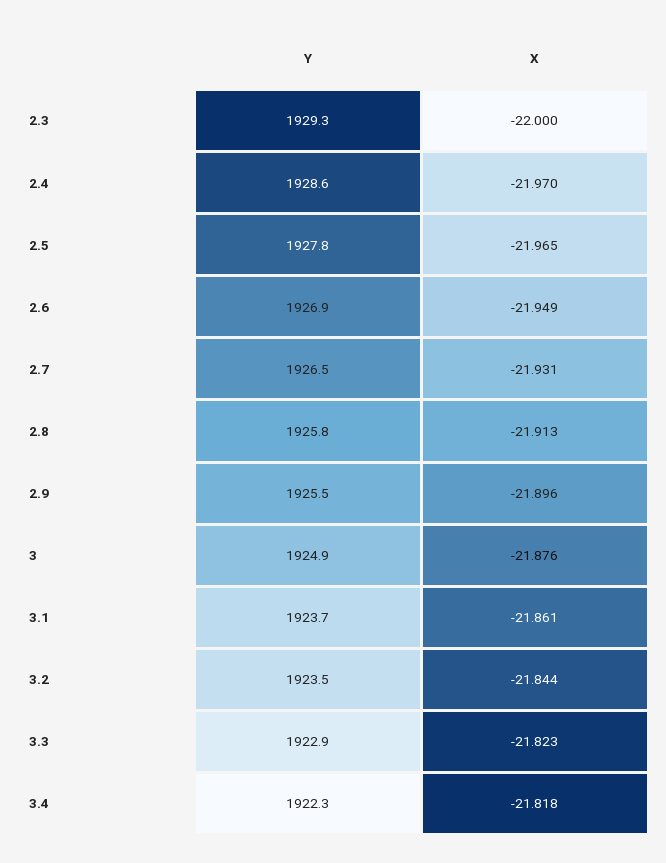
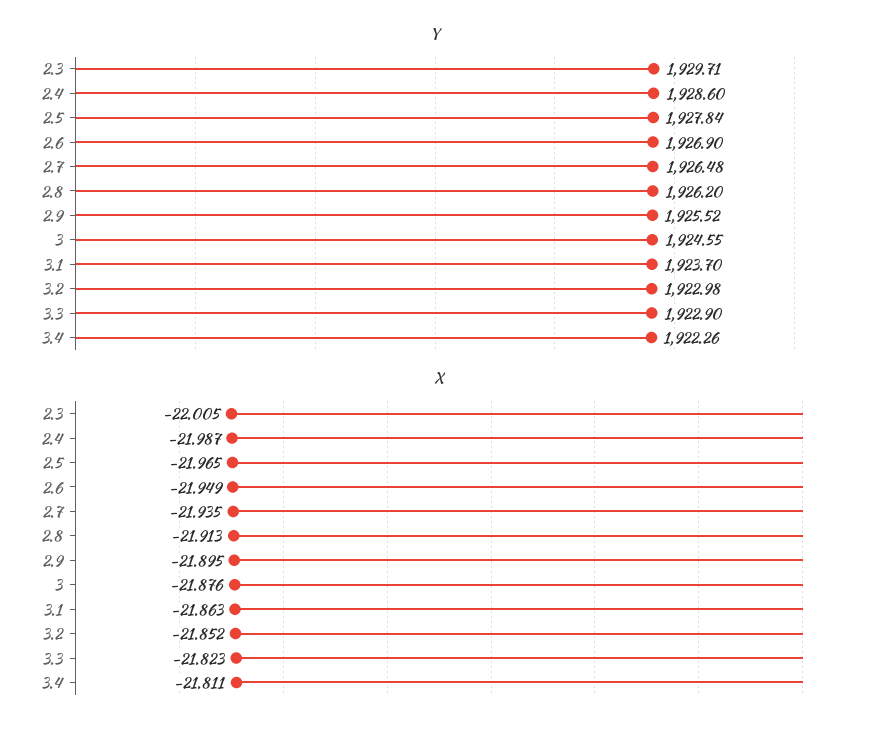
  {
    "Y": {
-     "2.3": 1929.3,
+     "2.3": 1929.71,
      "2.4": 1928.6,
      "2.5": 1927.84,
      "2.6": 1926.9,
      "2.7": 1926.48,
-     "2.8": 1925.8,
+     "2.8": 1926.2,
      "2.9": 1925.52,
-     "3": 1924.9,
+     "3": 1924.55,
      "3.1": 1923.7,
-     "3.2": 1923.5,
+     "3.2": 1922.98,
      "3.3": 1922.9,
      "3.4": 1922.26
    },
    "X": {
-     "2.3": -22,
+     "2.3": -22.005,
-     "2.4": -21.97,
+     "2.4": -21.987,
      "2.5": -21.965,
      "2.6": -21.949,
-     "2.7": -21.931,
+     "2.7": -21.935,
      "2.8": -21.913,
-     "2.9": -21.896,
+     "2.9": -21.895,
      "3": -21.876,
-     "3.1": -21.861,
+     "3.1": -21.863,
-     "3.2": -21.844,
+     "3.2": -21.852,
      "3.3": -21.823,
-     "3.4": -21.818
+     "3.4": -21.811
    }
  }

